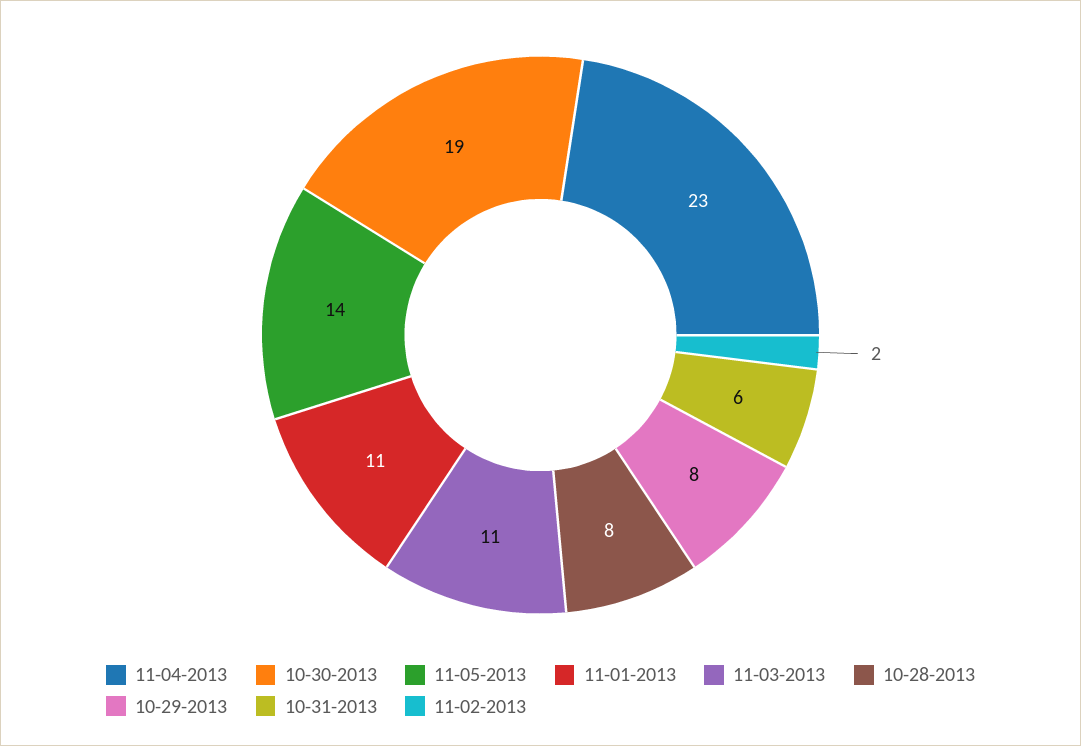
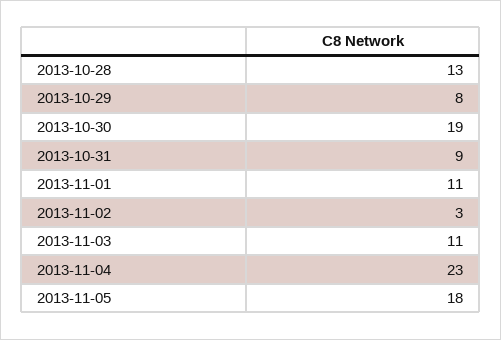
  {
    "11-04-2013": 23,
    "10-30-2013": 19,
-   "11-05-2013": 14,
+   "11-05-2013": 18,
    "11-01-2013": 11,
    "11-03-2013": 11,
-   "10-28-2013": 8,
+   "10-28-2013": 13,
    "10-29-2013": 8,
-   "10-31-2013": 6,
+   "10-31-2013": 9,
-   "11-02-2013": 2
+   "11-02-2013": 3
  }

